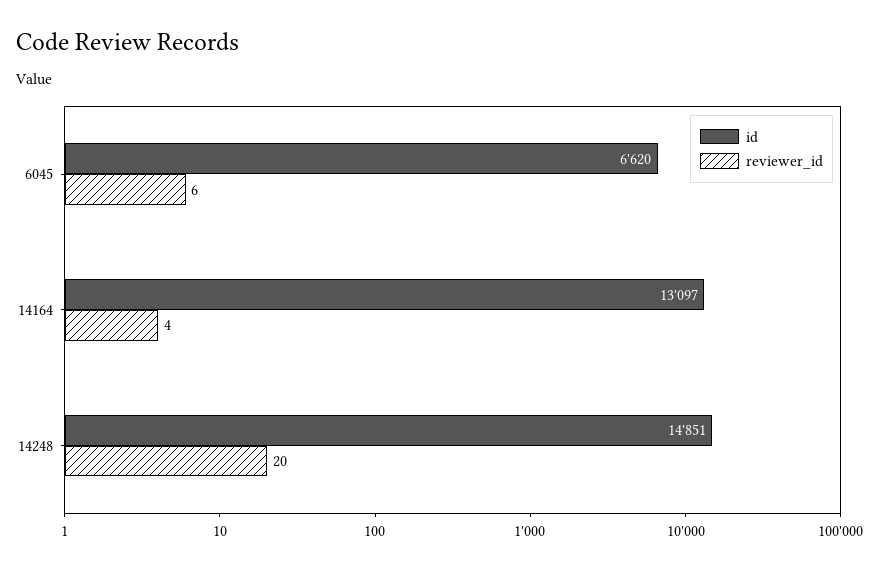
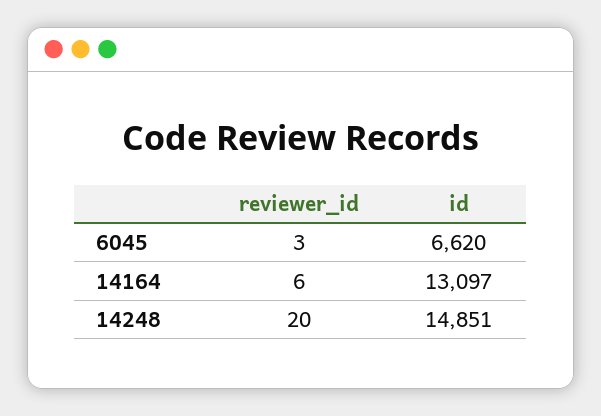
  {
    "id": {
      "6045": 6620,
      "14164": 13097,
      "14248": 14851
    },
    "reviewer_id": {
-     "6045": 6,
+     "6045": 3,
-     "14164": 4,
+     "14164": 6,
      "14248": 20
    }
  }

